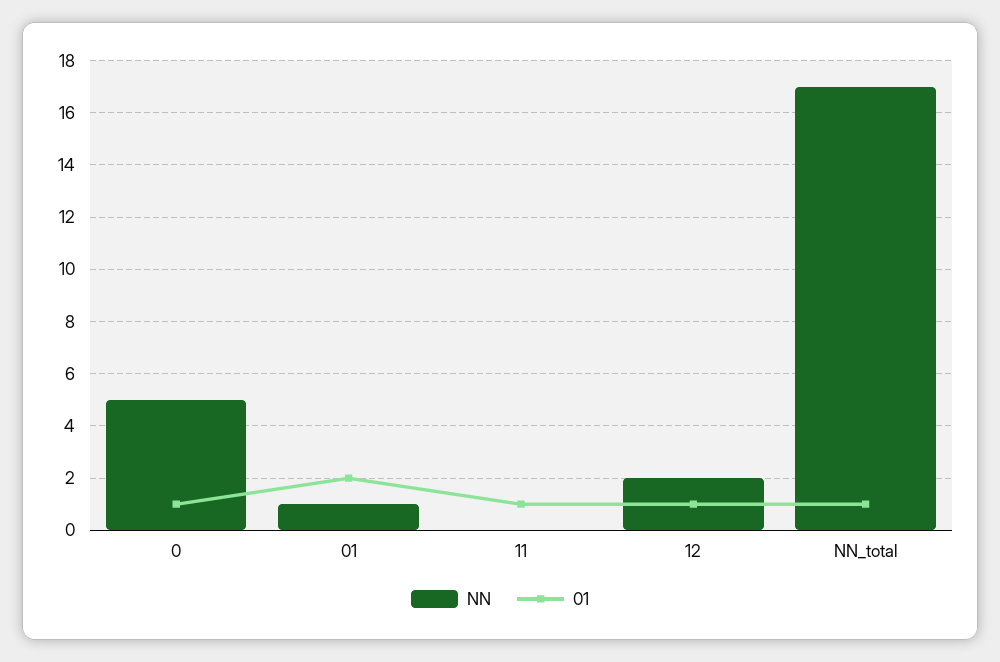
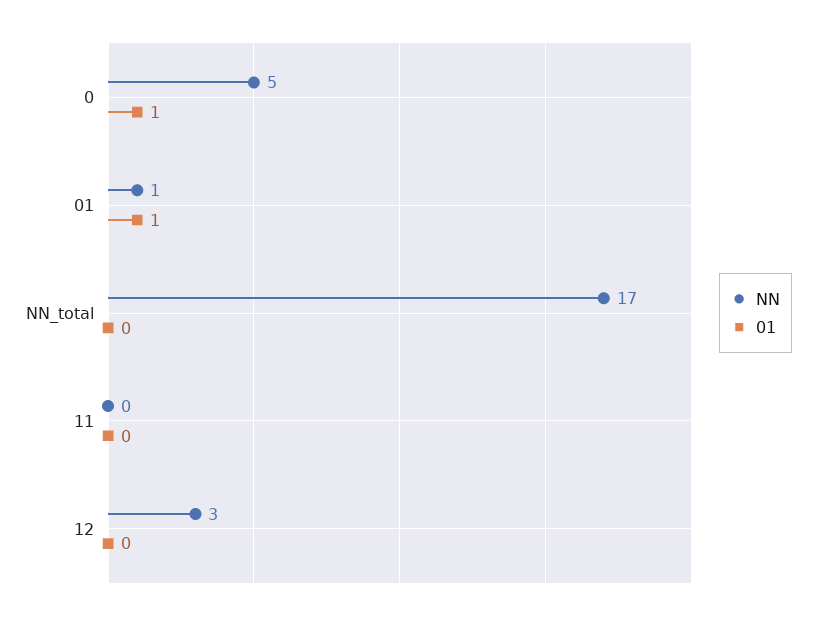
  {
    "NN": {
      "0": 5,
      "01": 1,
      "11": 0,
-     "12": 2,
+     "12": 3,
      "NN_total": 17
    },
    "01": {
      "0": 1,
-     "01": 2,
+     "01": 1,
-     "11": 1,
+     "11": 0,
-     "12": 1,
+     "12": 0,
-     "NN_total": 1
+     "NN_total": 0
    }
  }

